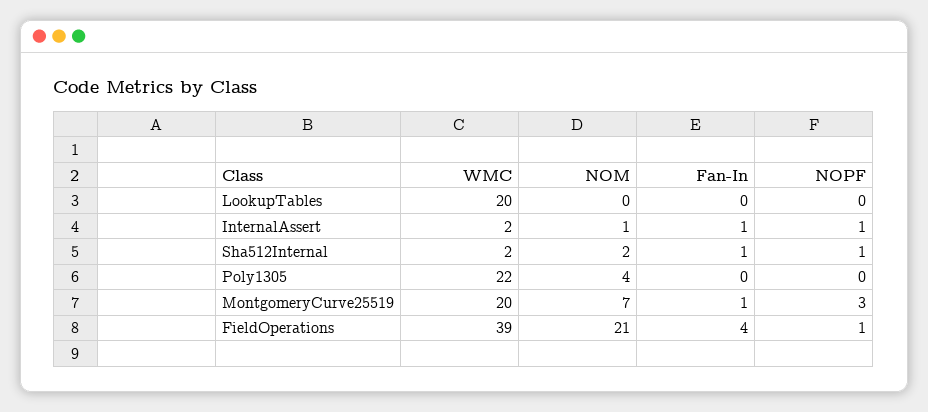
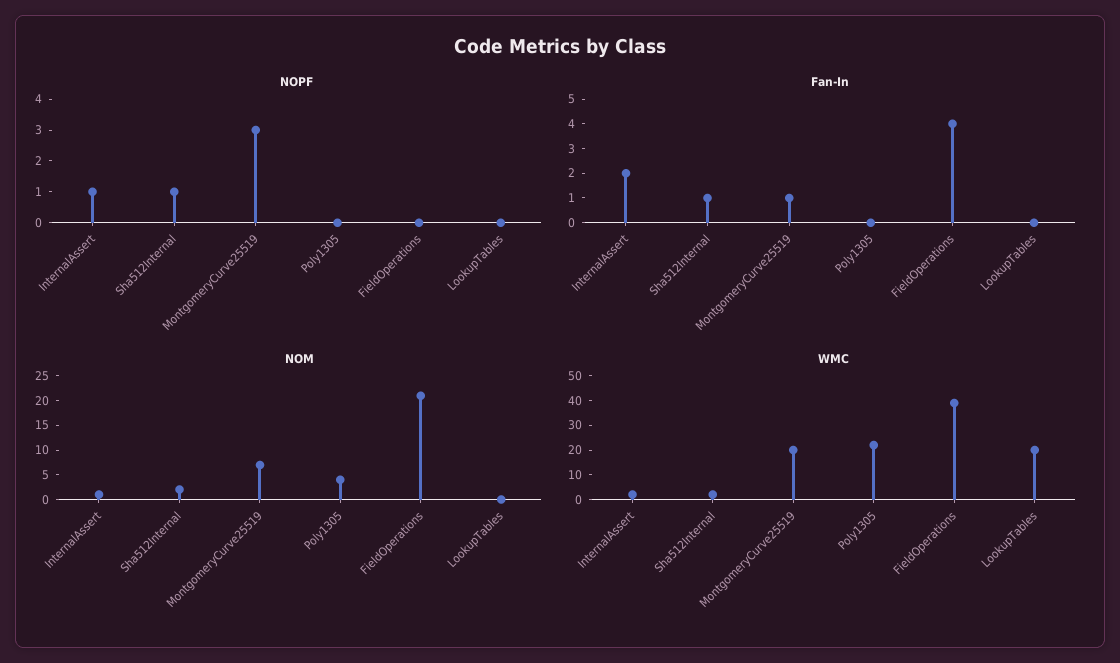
  {
    "WMC": {
      "LookupTables": 20,
      "InternalAssert": 2,
      "Sha512Internal": 2,
      "Poly1305": 22,
      "MontgomeryCurve25519": 20,
      "FieldOperations": 39
    },
    "NOM": {
      "LookupTables": 0,
      "InternalAssert": 1,
      "Sha512Internal": 2,
      "Poly1305": 4,
      "MontgomeryCurve25519": 7,
      "FieldOperations": 21
    },
    "Fan-In": {
      "LookupTables": 0,
-     "InternalAssert": 1,
+     "InternalAssert": 2,
      "Sha512Internal": 1,
      "Poly1305": 0,
      "MontgomeryCurve25519": 1,
      "FieldOperations": 4
    },
    "NOPF": {
      "LookupTables": 0,
      "InternalAssert": 1,
      "Sha512Internal": 1,
      "Poly1305": 0,
      "MontgomeryCurve25519": 3,
-     "FieldOperations": 1
+     "FieldOperations": 0
    }
  }

